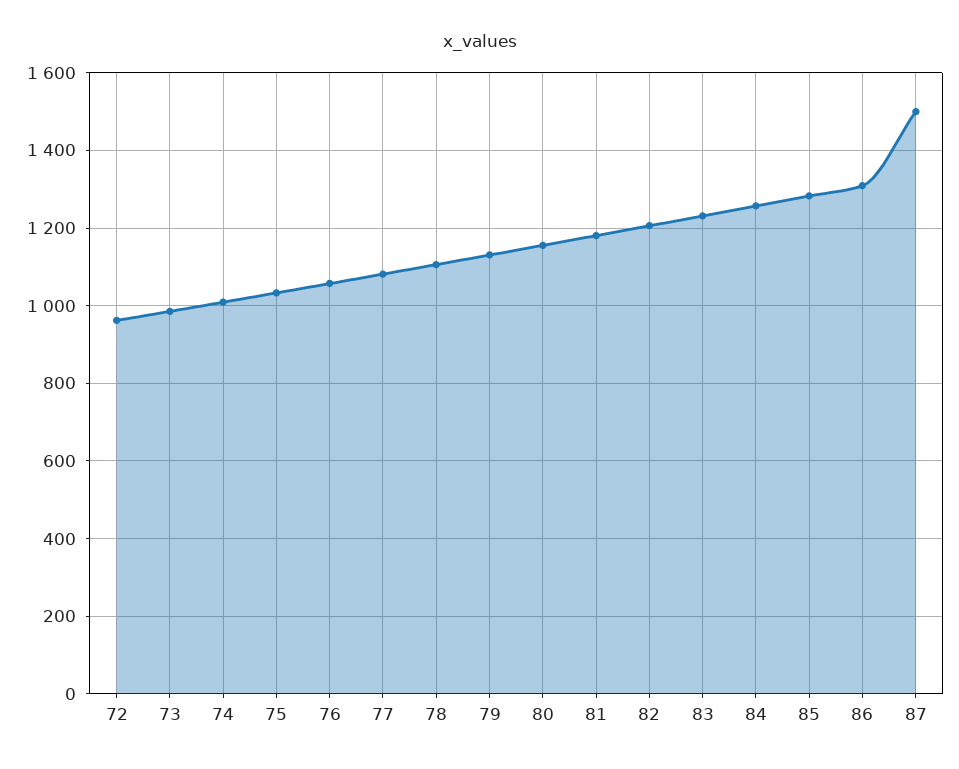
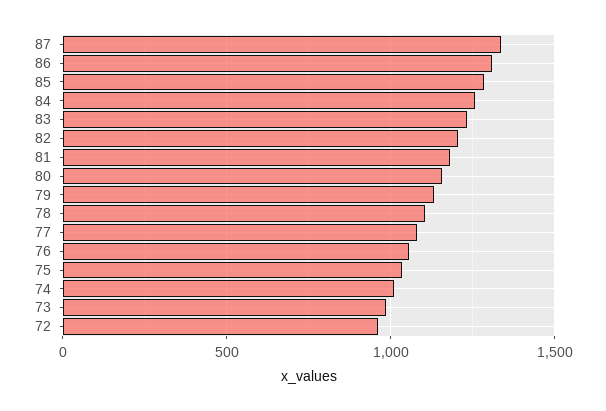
  {
    "72": 960,
    "73": 980,
    "74": 1000,
    "75": 1040,
    "76": 1060,
    "77": 1080,
    "78": 1100,
    "79": 1140,
    "80": 1160,
    "81": 1180,
    "82": 1200,
    "83": 1240,
    "84": 1260,
    "85": 1280,
    "86": 1300,
-   "87": 1500
+   "87": 1350
  }

